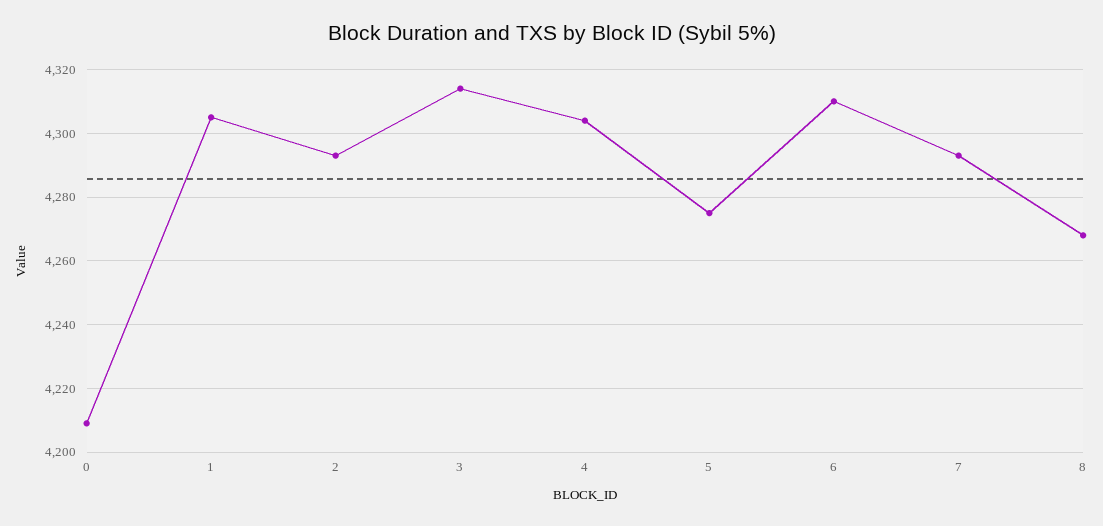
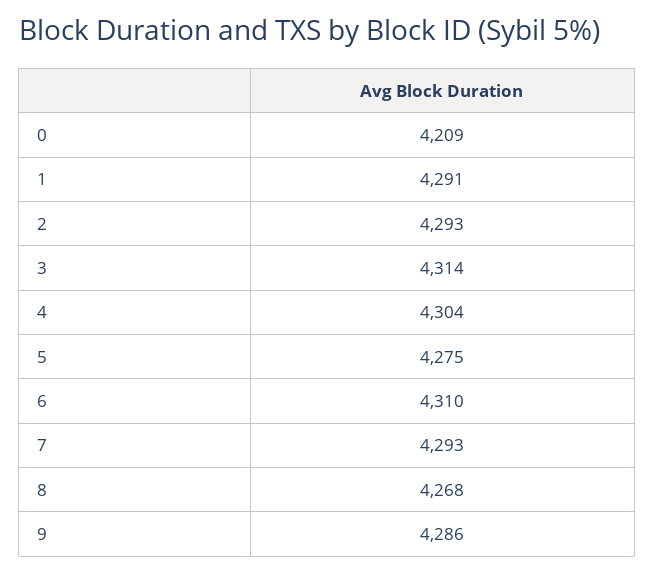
  {
    "0": 4209,
-   "1": 4305,
+   "1": 4291,
    "2": 4293,
    "3": 4314,
    "4": 4304,
    "5": 4275,
    "6": 4310,
    "7": 4293,
-   "8": 4268
+   "8": 4268,
+   "9": 4286
  }

